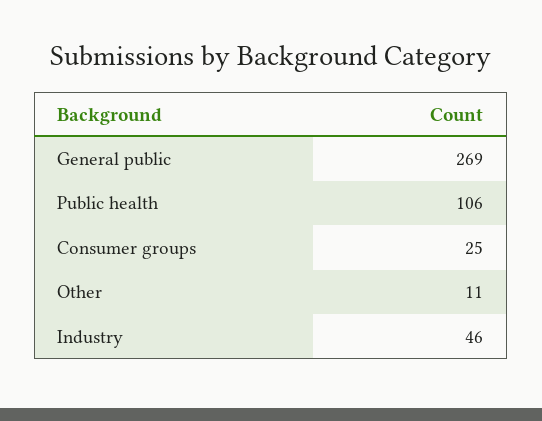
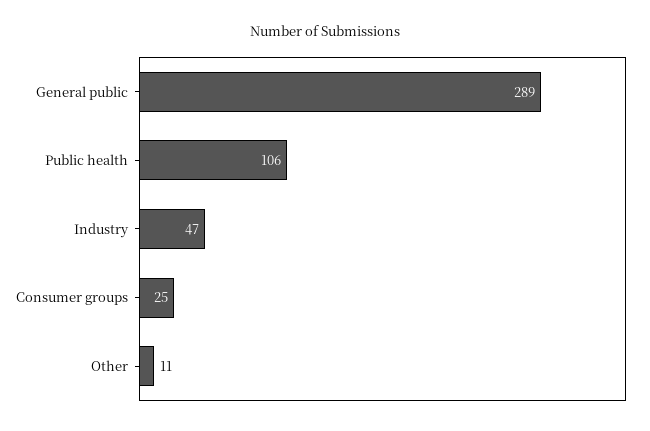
  {
-   "General public": 269,
+   "General public": 289,
    "Public health": 106,
    "Consumer groups": 25,
    "Other": 11,
-   "Industry": 46
+   "Industry": 47
  }

